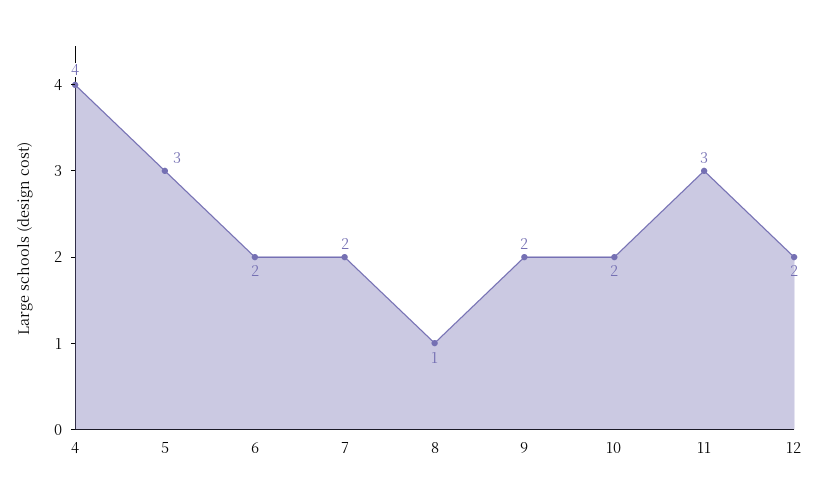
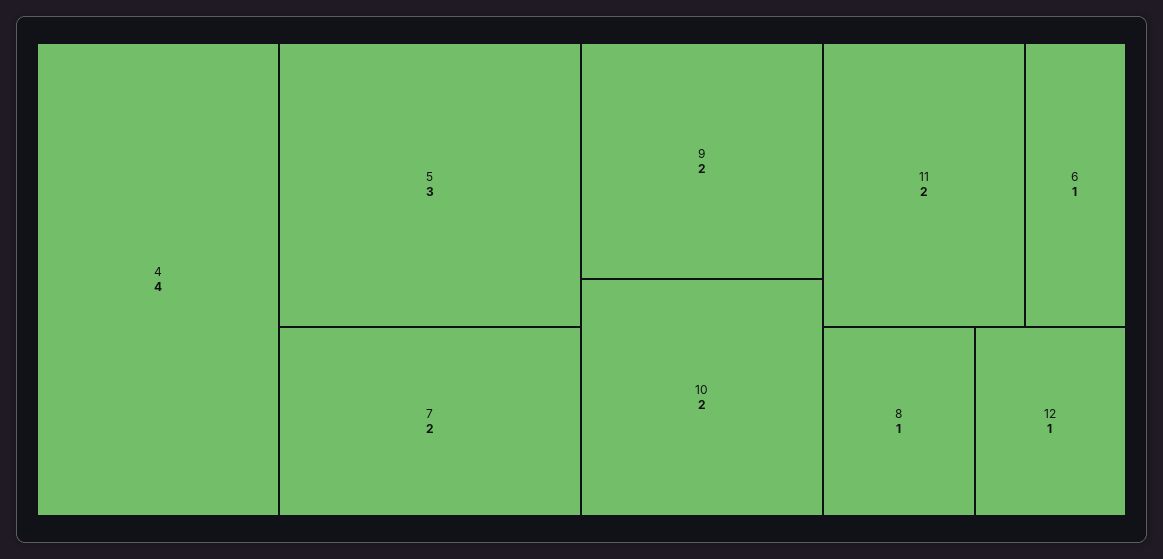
  {
    "4": 4,
    "5": 3,
-   "6": 2,
+   "6": 1,
    "7": 2,
    "8": 1,
    "9": 2,
    "10": 2,
-   "11": 3,
+   "11": 2,
-   "12": 2
+   "12": 1
  }

